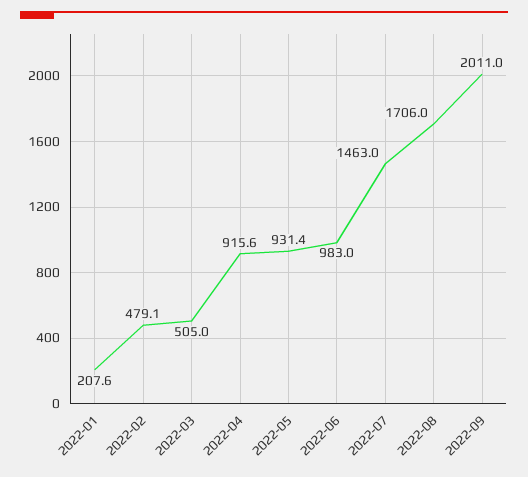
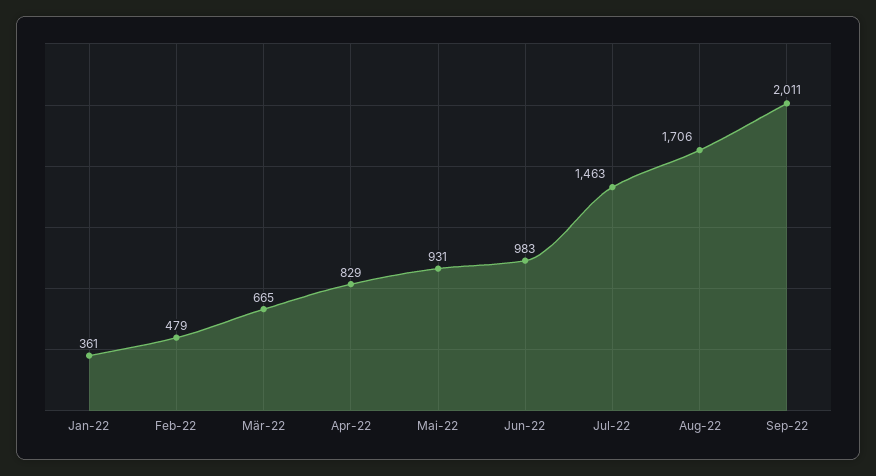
  {
-   "2022-01": 207.6,
+   "2022-01": 361,
    "2022-02": 479.1,
-   "2022-03": 505,
+   "2022-03": 665,
-   "2022-04": 915.6,
+   "2022-04": 829,
    "2022-05": 931.4,
    "2022-06": 983,
    "2022-07": 1463,
    "2022-08": 1706,
    "2022-09": 2011
  }

